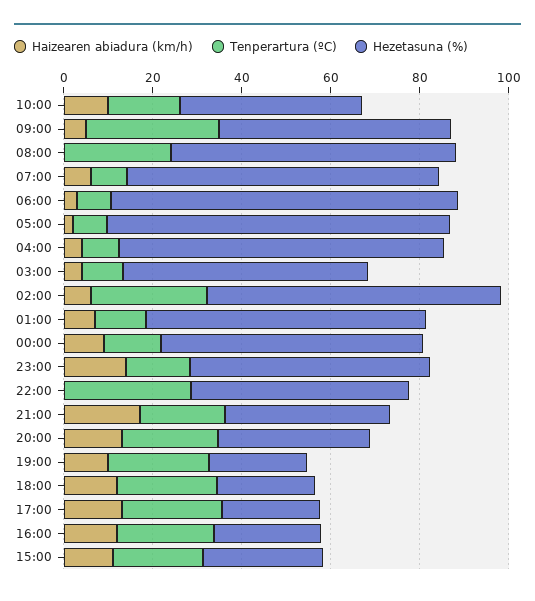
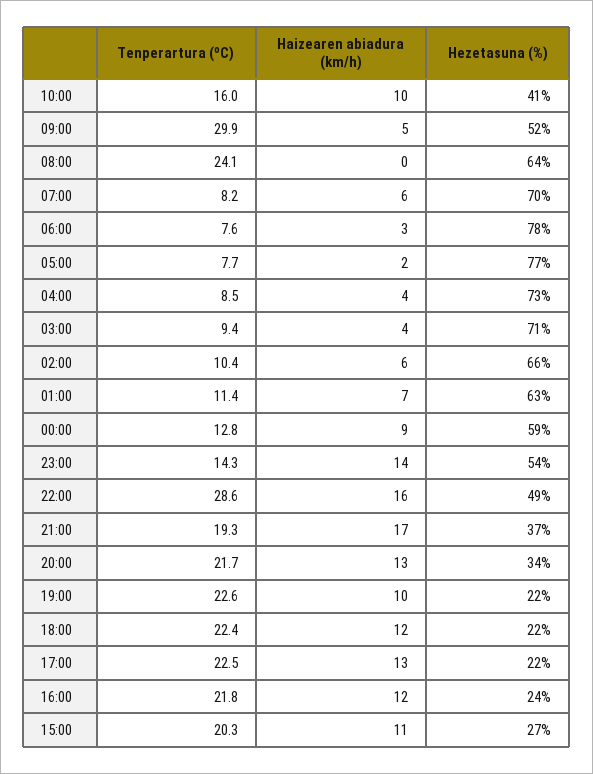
  {
    "Haizearen abiadura (km/h)": {
      "10:00": 10,
      "09:00": 5,
      "08:00": 0,
      "07:00": 6,
      "06:00": 3,
      "05:00": 2,
      "04:00": 4,
      "03:00": 4,
      "02:00": 6,
      "01:00": 7,
      "00:00": 9,
      "23:00": 14,
-     "22:00": 0,
+     "22:00": 16,
      "21:00": 17,
      "20:00": 13,
      "19:00": 10,
      "18:00": 12,
      "17:00": 13,
      "16:00": 12,
      "15:00": 11
    },
    "Tenperartura (ºC)": {
      "10:00": 16,
      "09:00": 29.9,
      "08:00": 24.1,
      "07:00": 8.2,
      "06:00": 7.6,
      "05:00": 7.7,
      "04:00": 8.5,
      "03:00": 9.4,
-     "02:00": 25,
+     "02:00": 10.4,
      "01:00": 11.4,
      "00:00": 12.8,
      "23:00": 14.3,
      "22:00": 28.6,
      "21:00": 19.3,
      "20:00": 21.7,
      "19:00": 22.6,
      "18:00": 22.4,
      "17:00": 22.5,
      "16:00": 21.8,
      "15:00": 20.3
    },
    "Hezetasuna (%)": {
      "10:00": 41,
      "09:00": 52,
      "08:00": 64,
      "07:00": 70,
      "06:00": 78,
      "05:00": 77,
      "04:00": 73,
-     "03:00": 55,
+     "03:00": 71,
      "02:00": 66,
      "01:00": 63,
      "00:00": 59,
      "23:00": 54,
      "22:00": 49,
      "21:00": 37,
      "20:00": 34,
      "19:00": 22,
      "18:00": 22,
      "17:00": 22,
      "16:00": 24,
      "15:00": 27
    }
  }

